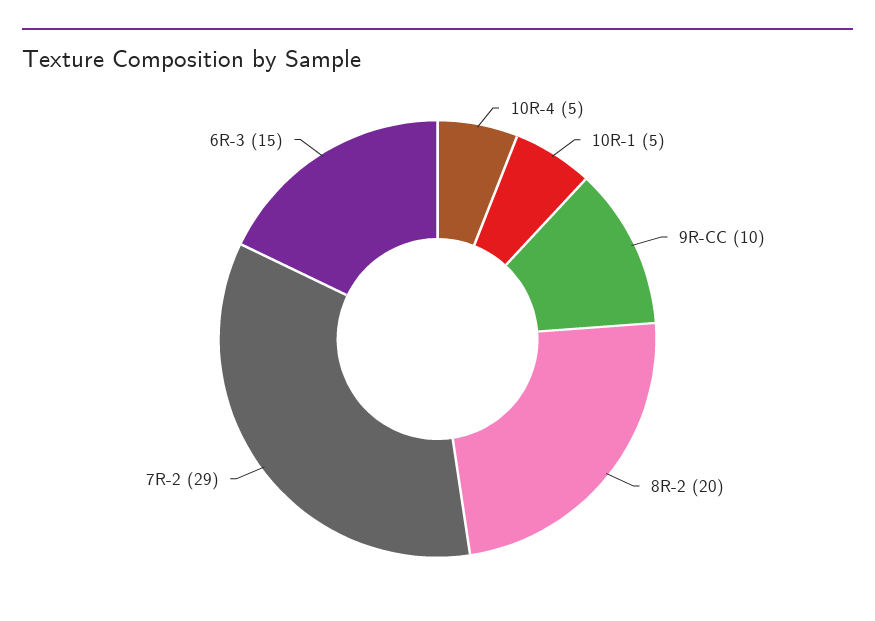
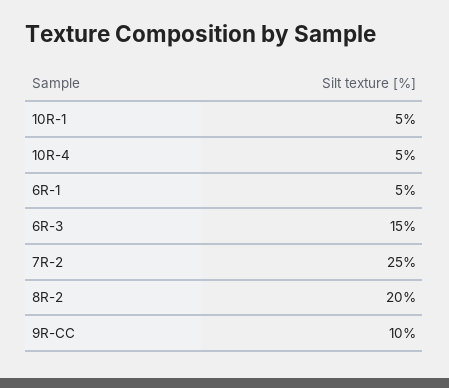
  {
    "10R-4": 5,
    "10R-1": 5,
    "9R-CC": 10,
    "8R-2": 20,
-   "7R-2": 29,
+   "7R-2": 25,
-   "6R-3": 15
+   "6R-3": 15,
+   "6R-1": 5
  }

